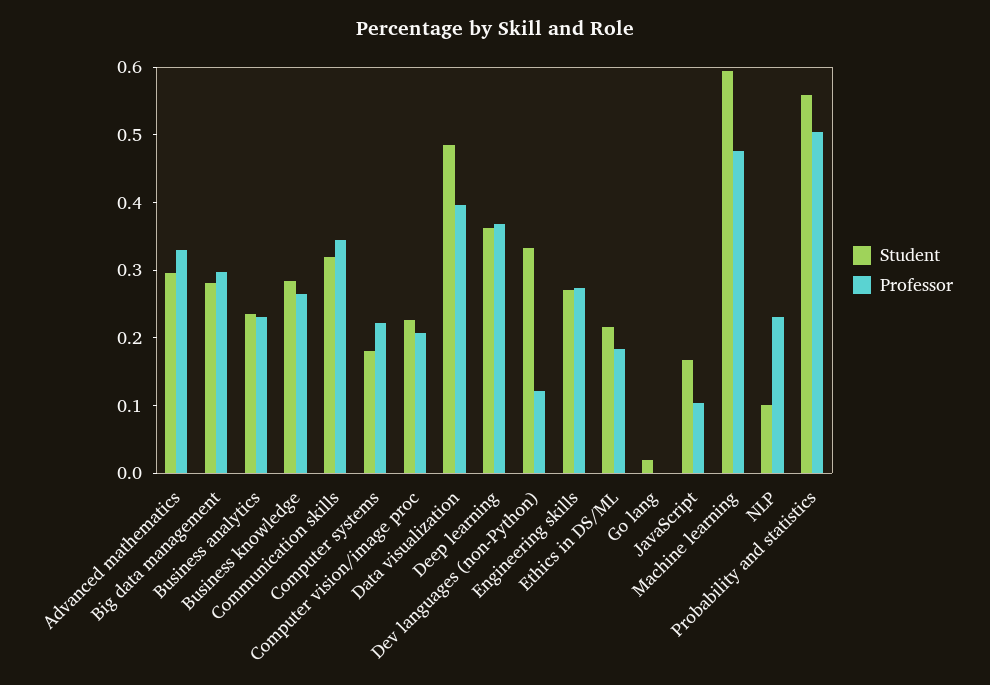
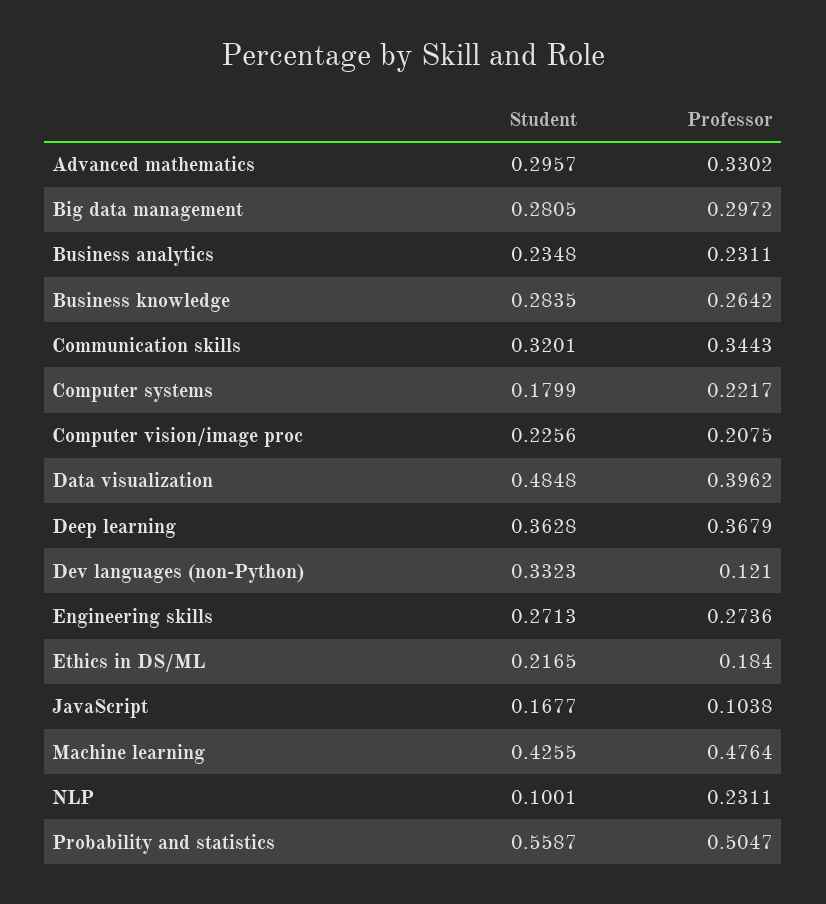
  {
    "Student": {
      "Advanced mathematics": 0.2957,
      "Big data management": 0.2805,
      "Business analytics": 0.2348,
      "Business knowledge": 0.2835,
      "Communication skills": 0.3201,
      "Computer systems": 0.1799,
      "Computer vision/image proc": 0.2256,
      "Data visualization": 0.4848,
      "Deep learning": 0.3628,
      "Dev languages (non-Python)": 0.3323,
      "Engineering skills": 0.2713,
      "Ethics in DS/ML": 0.2165,
-     "Go lang": 0.02,
      "JavaScript": 0.1677,
-     "Machine learning": 0.6,
+     "Machine learning": 0.4255,
      "NLP": 0.1001,
      "Probability and statistics": 0.5587
    },
    "Professor": {
      "Advanced mathematics": 0.3302,
      "Big data management": 0.2972,
      "Business analytics": 0.2311,
      "Business knowledge": 0.2642,
      "Communication skills": 0.3443,
      "Computer systems": 0.2217,
      "Computer vision/image proc": 0.2075,
      "Data visualization": 0.3962,
      "Deep learning": 0.3679,
      "Dev languages (non-Python)": 0.121,
      "Engineering skills": 0.2736,
      "Ethics in DS/ML": 0.184,
-     "Go lang": 0,
      "JavaScript": 0.1038,
      "Machine learning": 0.4764,
      "NLP": 0.2311,
      "Probability and statistics": 0.5047
    }
  }

